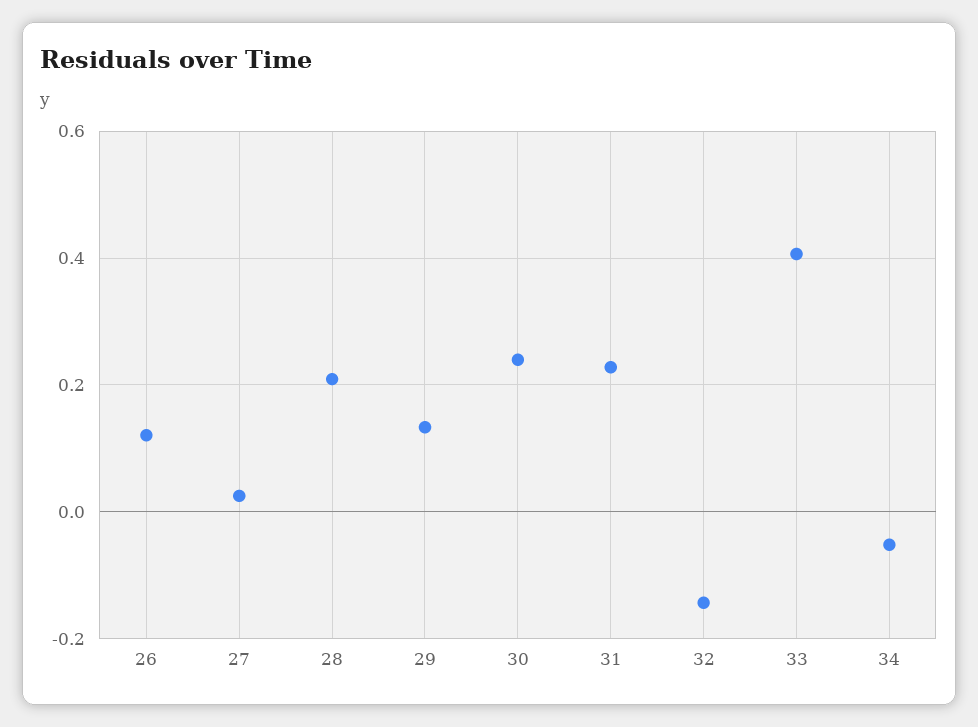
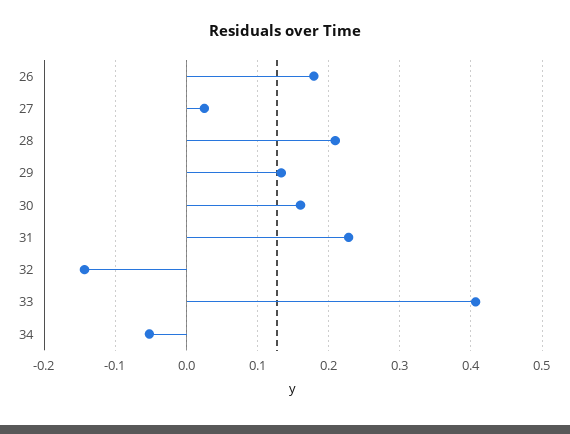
  {
-   "26": 0.12,
+   "26": 0.18,
    "27": 0.03,
    "28": 0.21,
    "29": 0.13,
-   "30": 0.24,
+   "30": 0.16,
    "31": 0.23,
    "32": -0.14,
    "33": 0.41,
    "34": -0.05
  }

